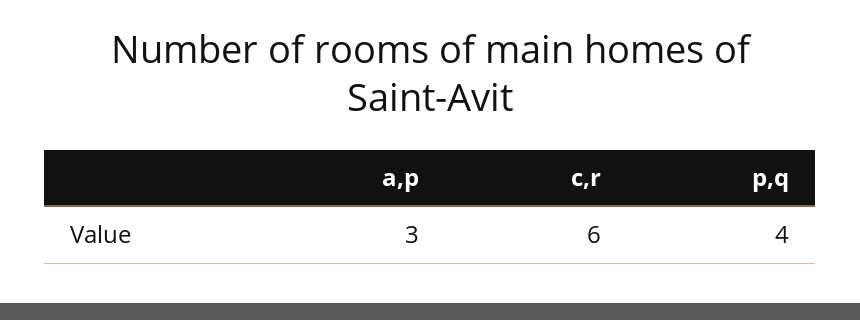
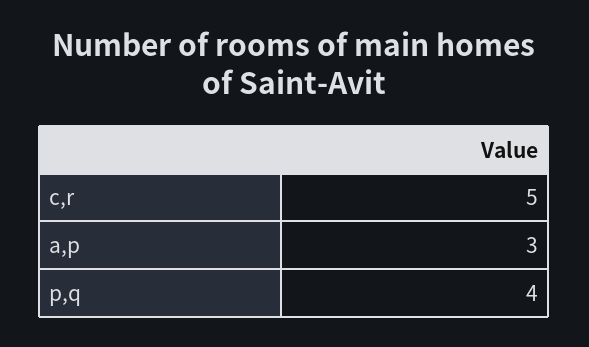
  {
    "a,p": 3,
-   "c,r": 6,
+   "c,r": 5,
    "p,q": 4
  }

